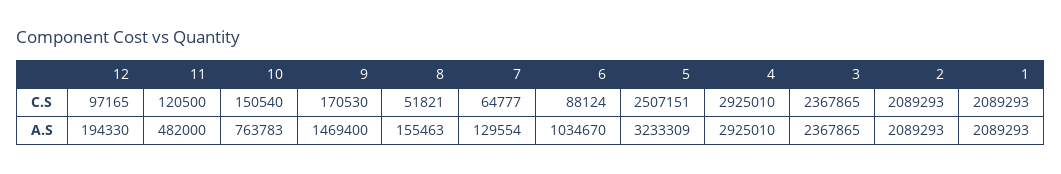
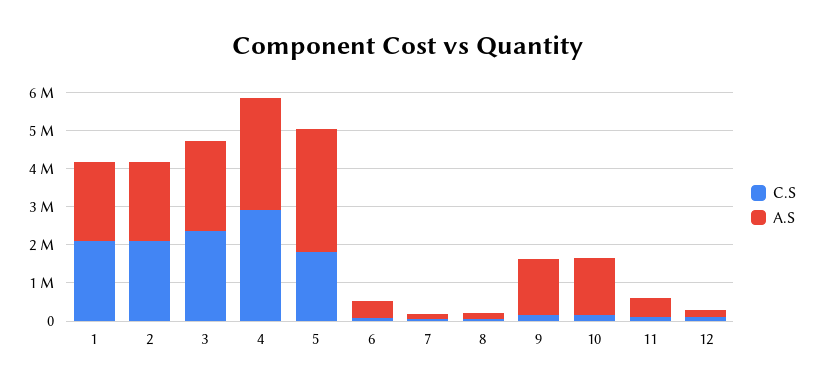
  {
    "C.S": {
      "12": 97165,
      "11": 120500,
      "10": 150540,
      "9": 170530,
      "8": 51821,
      "7": 64777,
      "6": 88124,
-     "5": 2507151,
+     "5": 1750000,
      "4": 2925010,
      "3": 2367865,
      "2": 2089293,
      "1": 2089293
    },
    "A.S": {
      "12": 194330,
      "11": 482000,
-     "10": 763783,
+     "10": 1500000,
      "9": 1469400,
      "8": 155463,
      "7": 129554,
-     "6": 1034670,
+     "6": 500000,
      "5": 3233309,
      "4": 2925010,
      "3": 2367865,
      "2": 2089293,
      "1": 2089293
    }
  }

